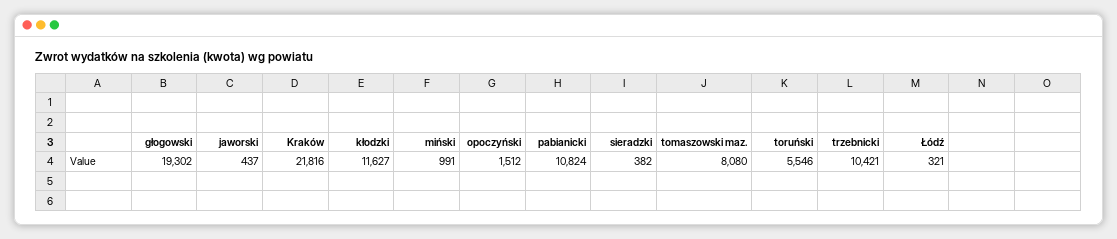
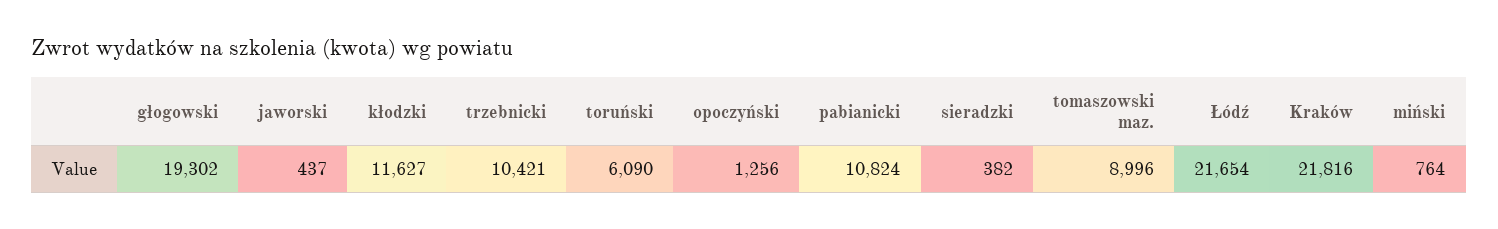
  {
    "głogowski": 19302,
    "jaworski": 437,
    "Kraków": 21816,
    "kłodzki": 11627,
-   "miński": 991,
+   "miński": 764,
-   "opoczyński": 1512,
+   "opoczyński": 1256,
    "pabianicki": 10824,
    "sieradzki": 382,
-   "tomaszowski maz.": 8080,
+   "tomaszowski maz.": 8996,
-   "toruński": 5546,
+   "toruński": 6090,
    "trzebnicki": 10421,
-   "Łódź": 321
+   "Łódź": 21654
  }

